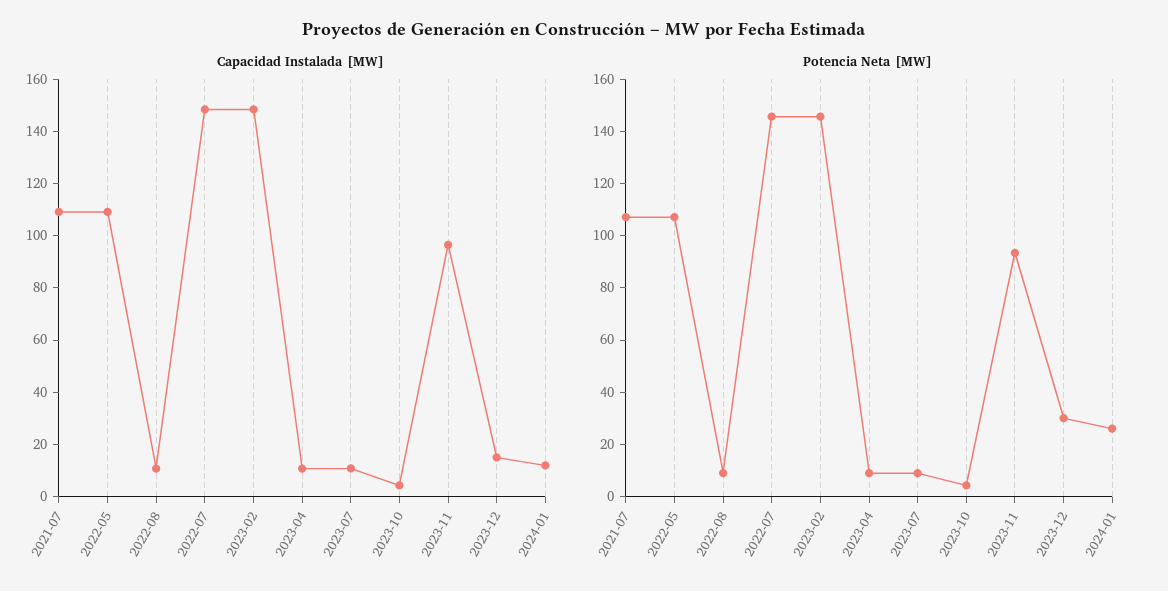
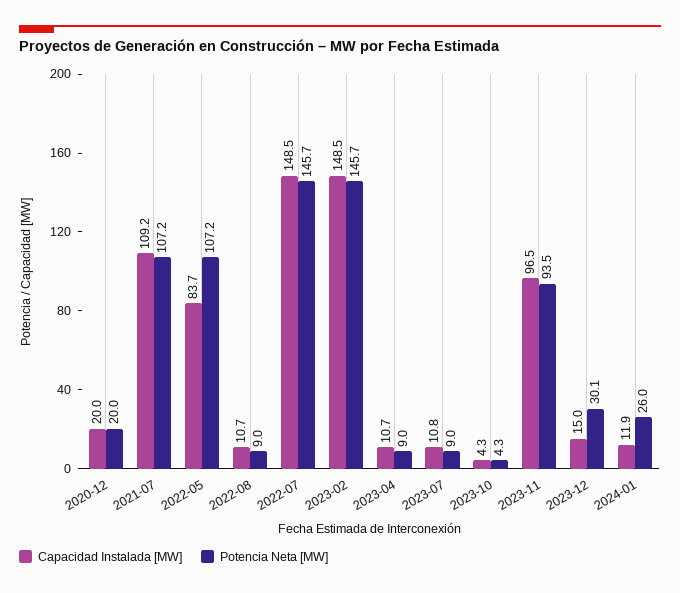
  {
    "Capacidad Instalada [MW]": {
      "2021-07": 109.2,
-     "2022-05": 110,
+     "2022-05": 83.7,
      "2022-08": 10.7,
      "2022-07": 148.5,
      "2023-02": 148.5,
      "2023-04": 10.7,
      "2023-07": 10.8,
      "2023-10": 4.3,
      "2023-11": 96.5,
      "2023-12": 15,
-     "2024-01": 11.9
+     "2024-01": 11.9,
+     "2020-12": 20
    },
    "Potencia Neta [MW]": {
      "2021-07": 107.2,
      "2022-05": 107.2,
      "2022-08": 9,
      "2022-07": 145.7,
      "2023-02": 145.7,
      "2023-04": 9,
      "2023-07": 9,
      "2023-10": 4.3,
      "2023-11": 93.5,
      "2023-12": 30.1,
-     "2024-01": 26
+     "2024-01": 26,
+     "2020-12": 20
    }
  }

